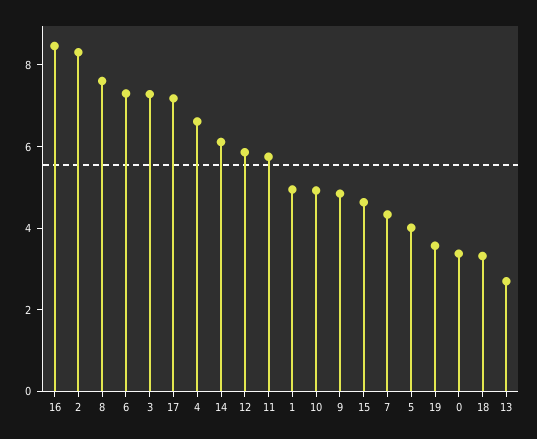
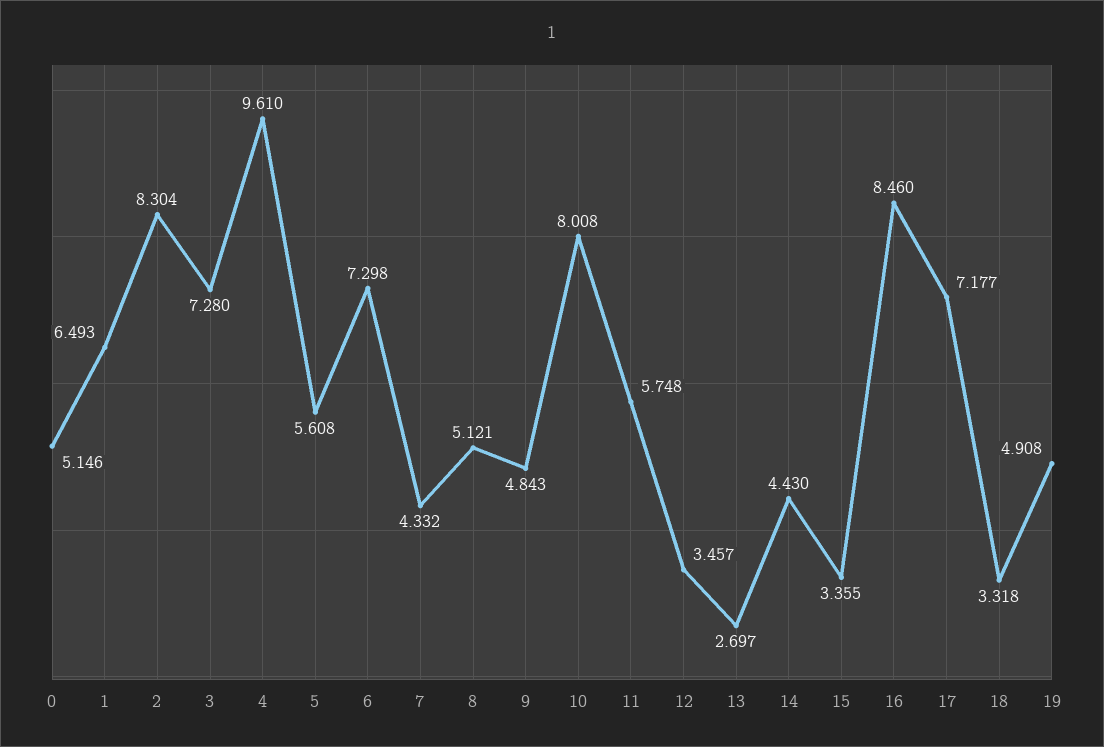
  {
    "16": 8.46,
    "2": 8.304,
-   "8": 7.5,
+   "8": 5.121,
    "6": 7.298,
    "3": 7.28,
    "17": 7.177,
-   "4": 6.5,
+   "4": 9.61,
-   "14": 6,
+   "14": 4.43,
-   "12": 6,
+   "12": 3.457,
    "11": 5.748,
-   "1": 5,
+   "1": 6.493,
-   "10": 5,
+   "10": 8.008,
    "9": 4.843,
-   "15": 4.5,
+   "15": 3.355,
    "7": 4.332,
-   "5": 4,
+   "5": 5.608,
-   "19": 3.5,
+   "19": 4.908,
-   "0": 3.5,
+   "0": 5.146,
    "18": 3.318,
    "13": 2.697
  }

